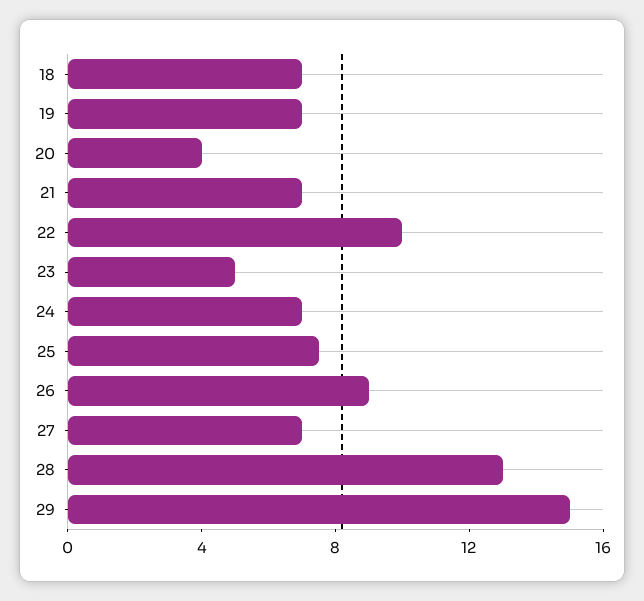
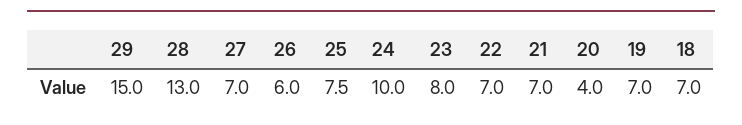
  {
    "18": 7,
    "19": 7,
    "20": 4,
    "21": 7,
-   "22": 10,
+   "22": 7,
-   "23": 5,
+   "23": 8,
-   "24": 7,
+   "24": 10,
    "25": 7.5,
-   "26": 9,
+   "26": 6,
    "27": 7,
    "28": 13,
    "29": 15
  }

